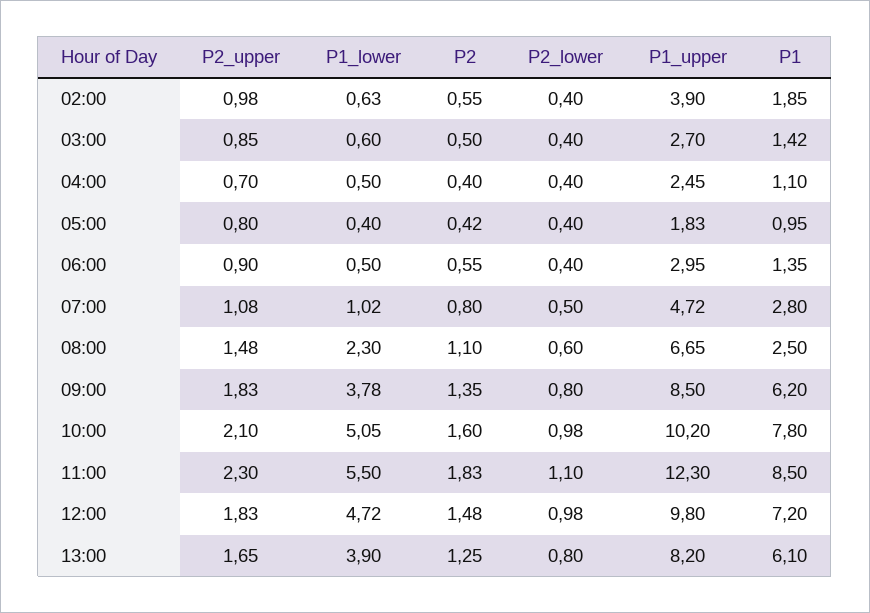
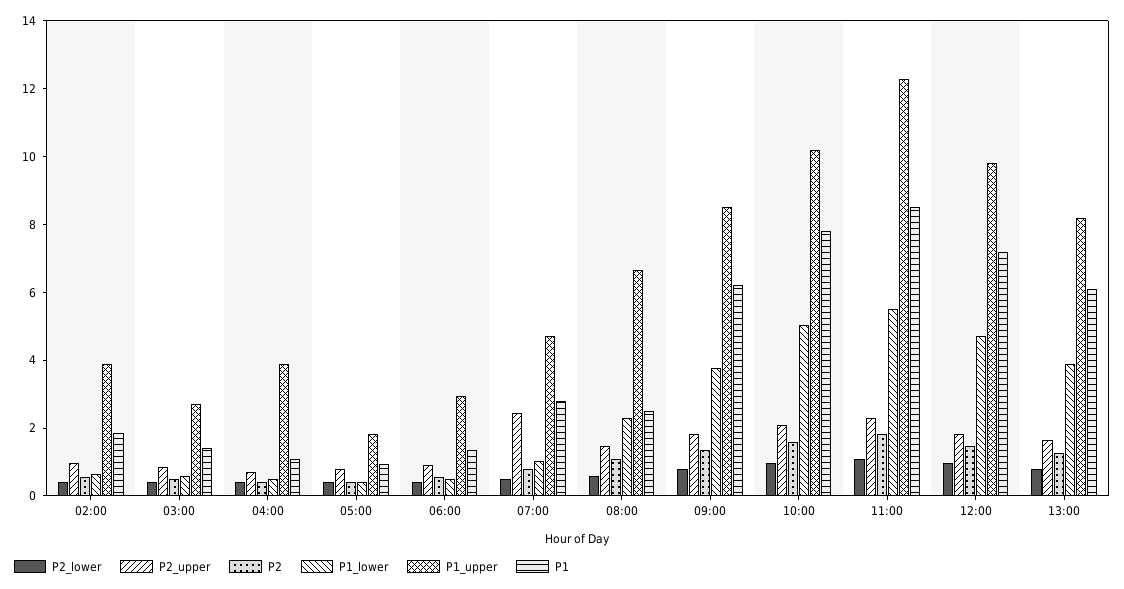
  {
    "P2_upper": {
      "02:00": 0.98,
      "03:00": 0.85,
      "04:00": 0.7,
      "05:00": 0.8,
      "06:00": 0.9,
-     "07:00": 1.08,
+     "07:00": 2.5,
      "08:00": 1.48,
      "09:00": 1.83,
      "10:00": 2.1,
      "11:00": 2.3,
      "12:00": 1.83,
      "13:00": 1.65
    },
    "P1_lower": {
      "02:00": 0.63,
      "03:00": 0.6,
      "04:00": 0.5,
      "05:00": 0.4,
      "06:00": 0.5,
      "07:00": 1.02,
      "08:00": 2.3,
      "09:00": 3.78,
      "10:00": 5.05,
      "11:00": 5.5,
      "12:00": 4.72,
      "13:00": 3.9
    },
    "P2": {
      "02:00": 0.55,
      "03:00": 0.5,
      "04:00": 0.4,
      "05:00": 0.42,
      "06:00": 0.55,
      "07:00": 0.8,
      "08:00": 1.1,
      "09:00": 1.35,
      "10:00": 1.6,
      "11:00": 1.83,
      "12:00": 1.48,
      "13:00": 1.25
    },
    "P2_lower": {
      "02:00": 0.4,
      "03:00": 0.4,
      "04:00": 0.4,
      "05:00": 0.4,
      "06:00": 0.4,
      "07:00": 0.5,
      "08:00": 0.6,
      "09:00": 0.8,
      "10:00": 0.98,
      "11:00": 1.1,
      "12:00": 0.98,
      "13:00": 0.8
    },
    "P1_upper": {
      "02:00": 3.9,
      "03:00": 2.7,
-     "04:00": 2.45,
+     "04:00": 4,
      "05:00": 1.83,
      "06:00": 2.95,
      "07:00": 4.72,
      "08:00": 6.65,
      "09:00": 8.5,
      "10:00": 10.2,
      "11:00": 12.3,
      "12:00": 9.8,
      "13:00": 8.2
    },
    "P1": {
      "02:00": 1.85,
      "03:00": 1.42,
      "04:00": 1.1,
      "05:00": 0.95,
      "06:00": 1.35,
      "07:00": 2.8,
      "08:00": 2.5,
      "09:00": 6.2,
      "10:00": 7.8,
      "11:00": 8.5,
      "12:00": 7.2,
      "13:00": 6.1
    }
  }

